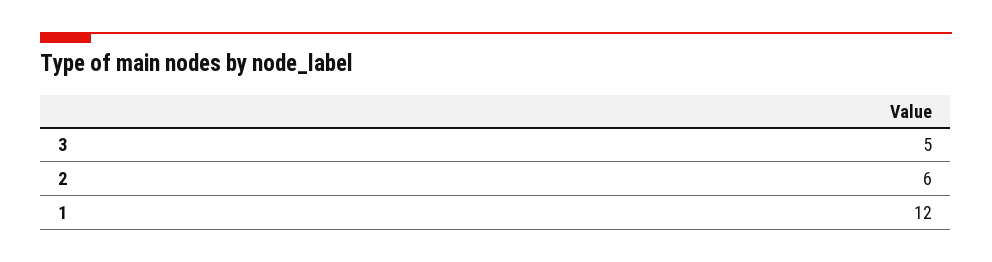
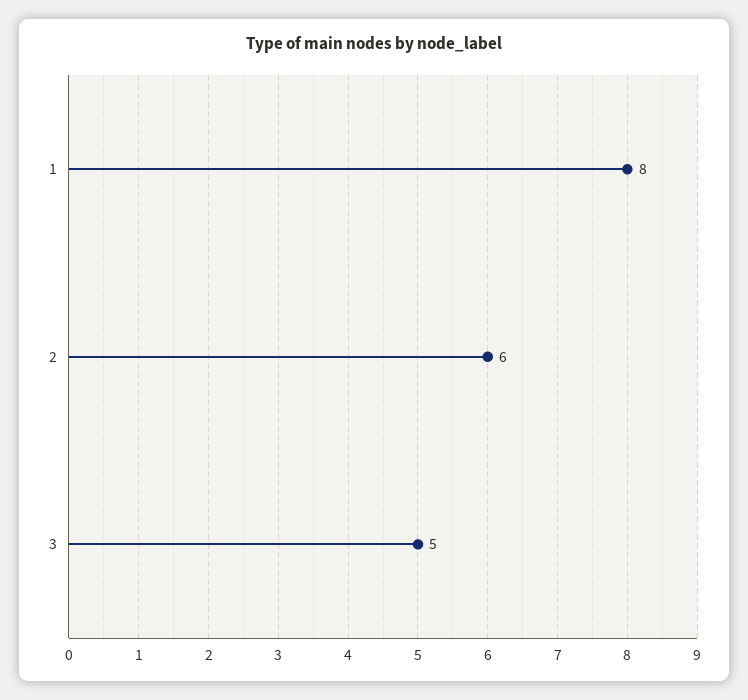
  {
    "3": 5,
    "2": 6,
-   "1": 12
+   "1": 8
  }

